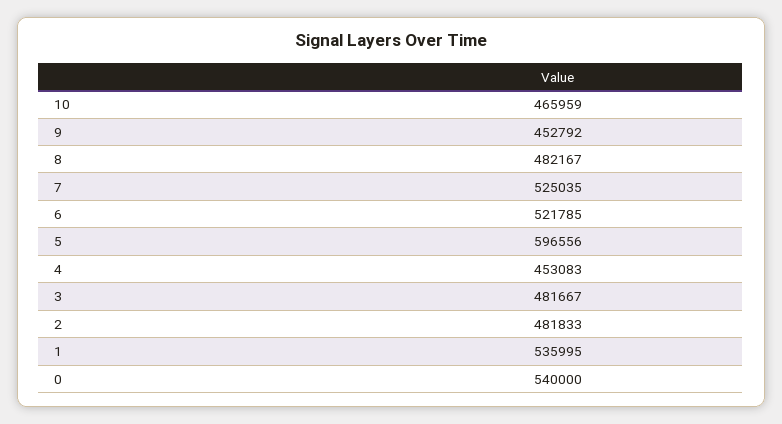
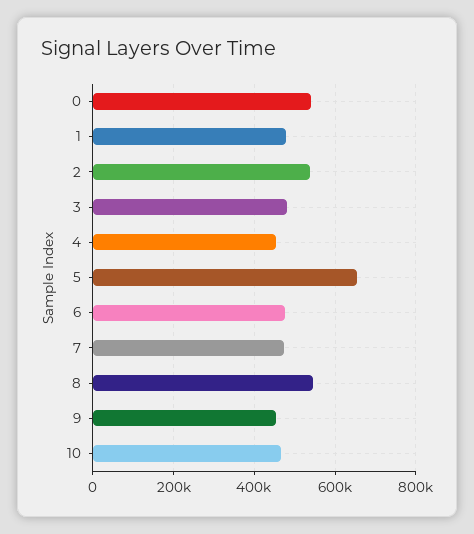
  {
    "10": 465959,
    "9": 452792,
-   "8": 482167,
+   "8": 540000,
-   "7": 525035,
+   "7": 480000,
-   "6": 521785,
+   "6": 480000,
-   "5": 596556,
+   "5": 660000,
    "4": 453083,
    "3": 481667,
-   "2": 481833,
+   "2": 540000,
-   "1": 535995,
+   "1": 480000,
    "0": 540000
  }

